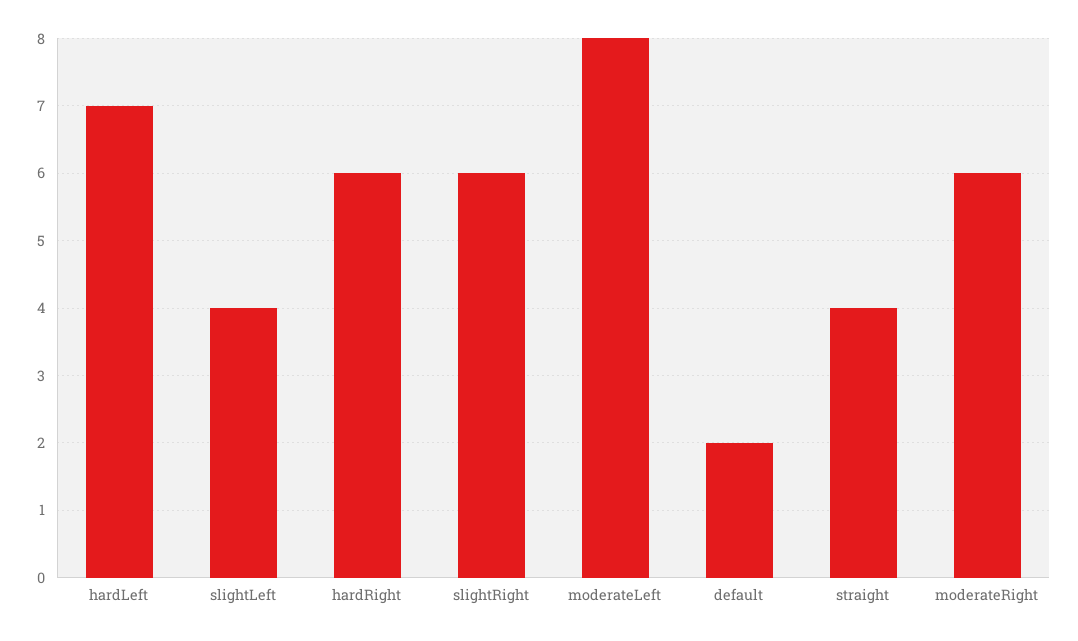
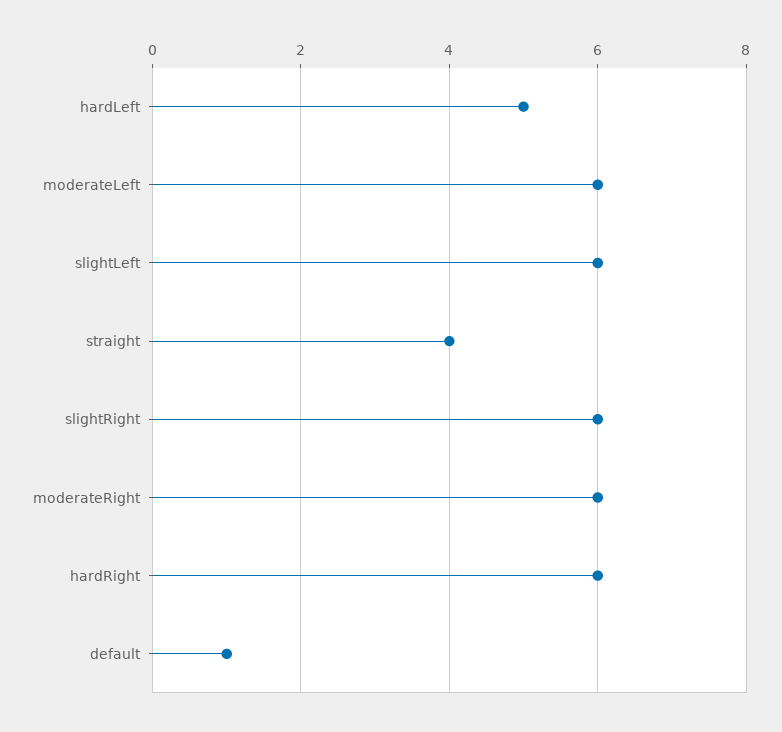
  {
-   "hardLeft": 7,
+   "hardLeft": 5,
-   "slightLeft": 4,
+   "slightLeft": 6,
    "hardRight": 6,
    "slightRight": 6,
-   "moderateLeft": 8,
+   "moderateLeft": 6,
-   "default": 2,
+   "default": 1,
    "straight": 4,
    "moderateRight": 6
  }

